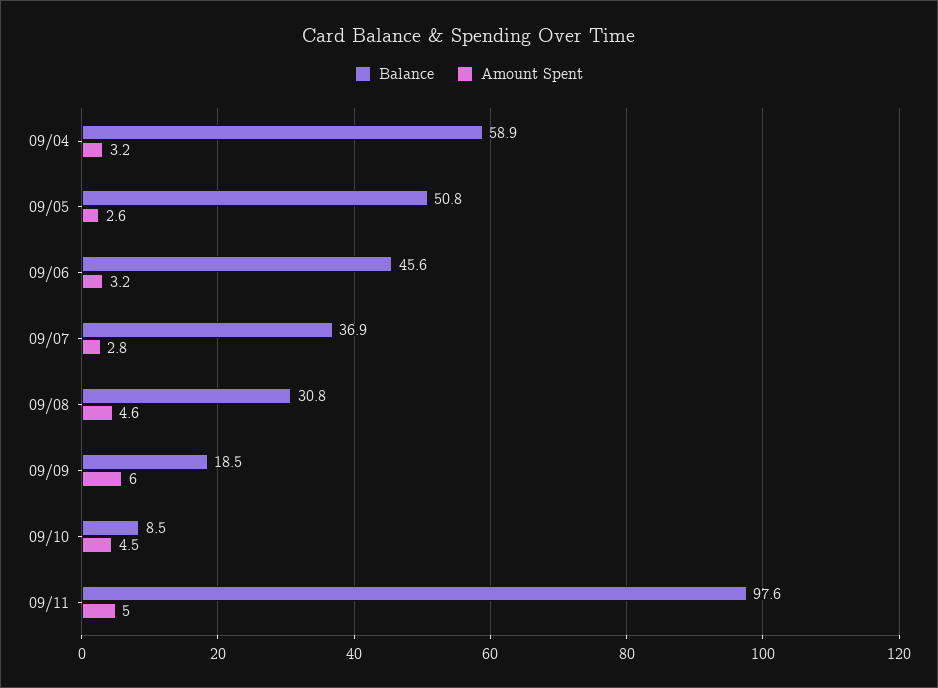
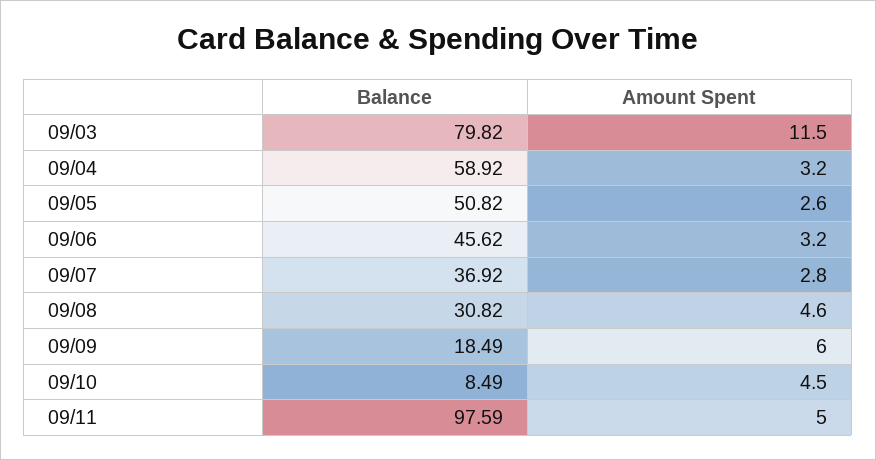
  {
    "Balance": {
      "09/04": 58.92,
      "09/05": 50.82,
      "09/06": 45.62,
      "09/07": 36.92,
      "09/08": 30.82,
      "09/09": 18.49,
      "09/10": 8.49,
-     "09/11": 97.59
+     "09/11": 97.59,
+     "09/03": 79.82
    },
    "Amount Spent": {
      "09/04": 3.2,
      "09/05": 2.6,
      "09/06": 3.2,
      "09/07": 2.8,
      "09/08": 4.6,
      "09/09": 6,
      "09/10": 4.5,
-     "09/11": 5
+     "09/11": 5,
+     "09/03": 11.5
    }
  }

